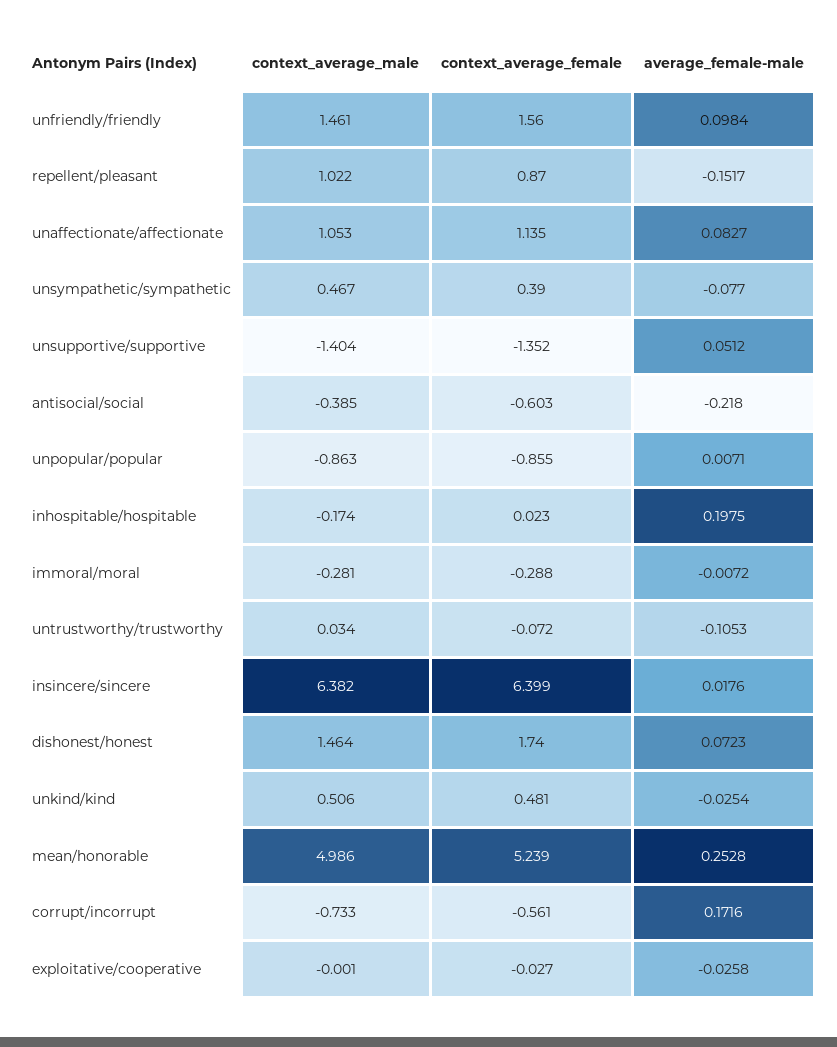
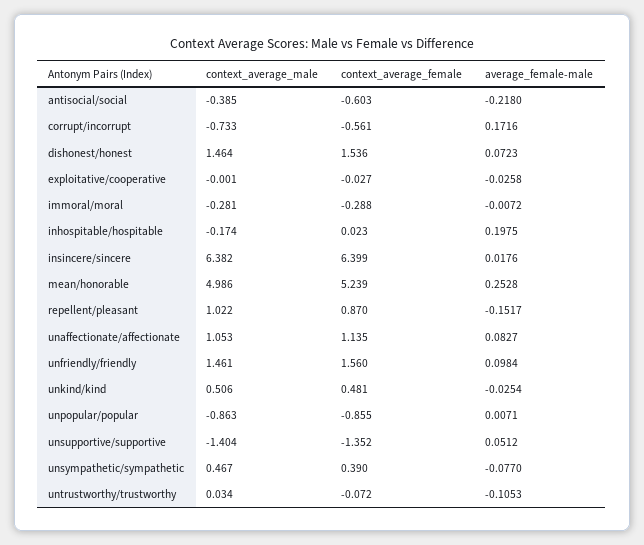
  {
    "context_average_male": {
      "unfriendly/friendly": 1.461,
      "repellent/pleasant": 1.022,
      "unaffectionate/affectionate": 1.053,
      "unsympathetic/sympathetic": 0.467,
      "unsupportive/supportive": -1.404,
      "antisocial/social": -0.385,
      "unpopular/popular": -0.863,
      "inhospitable/hospitable": -0.174,
      "immoral/moral": -0.281,
      "untrustworthy/trustworthy": 0.034,
      "insincere/sincere": 6.382,
      "dishonest/honest": 1.464,
      "unkind/kind": 0.506,
      "mean/honorable": 4.986,
      "corrupt/incorrupt": -0.733,
      "exploitative/cooperative": -0.001
    },
    "context_average_female": {
      "unfriendly/friendly": 1.56,
      "repellent/pleasant": 0.87,
      "unaffectionate/affectionate": 1.135,
      "unsympathetic/sympathetic": 0.39,
      "unsupportive/supportive": -1.352,
      "antisocial/social": -0.603,
      "unpopular/popular": -0.855,
      "inhospitable/hospitable": 0.023,
      "immoral/moral": -0.288,
      "untrustworthy/trustworthy": -0.072,
      "insincere/sincere": 6.399,
-     "dishonest/honest": 1.74,
+     "dishonest/honest": 1.536,
      "unkind/kind": 0.481,
      "mean/honorable": 5.239,
      "corrupt/incorrupt": -0.561,
      "exploitative/cooperative": -0.027
    },
    "average_female-male": {
      "unfriendly/friendly": 0.0984,
      "repellent/pleasant": -0.1517,
      "unaffectionate/affectionate": 0.0827,
      "unsympathetic/sympathetic": -0.077,
      "unsupportive/supportive": 0.0512,
      "antisocial/social": -0.218,
      "unpopular/popular": 0.0071,
      "inhospitable/hospitable": 0.1975,
      "immoral/moral": -0.0072,
      "untrustworthy/trustworthy": -0.1053,
      "insincere/sincere": 0.0176,
      "dishonest/honest": 0.0723,
      "unkind/kind": -0.0254,
      "mean/honorable": 0.2528,
      "corrupt/incorrupt": 0.1716,
      "exploitative/cooperative": -0.0258
    }
  }

